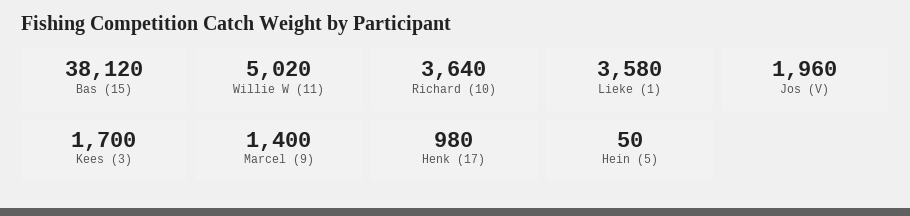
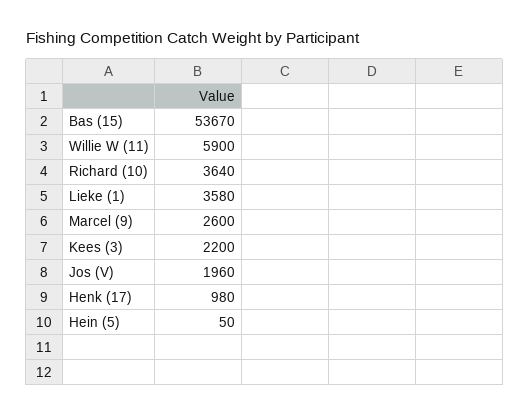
  {
-   "Bas (15)": 38120,
+   "Bas (15)": 53670,
-   "Willie W (11)": 5020,
+   "Willie W (11)": 5900,
    "Richard (10)": 3640,
    "Lieke (1)": 3580,
    "Jos (V)": 1960,
-   "Kees (3)": 1700,
+   "Kees (3)": 2200,
-   "Marcel (9)": 1400,
+   "Marcel (9)": 2600,
    "Henk (17)": 980,
    "Hein (5)": 50
  }

